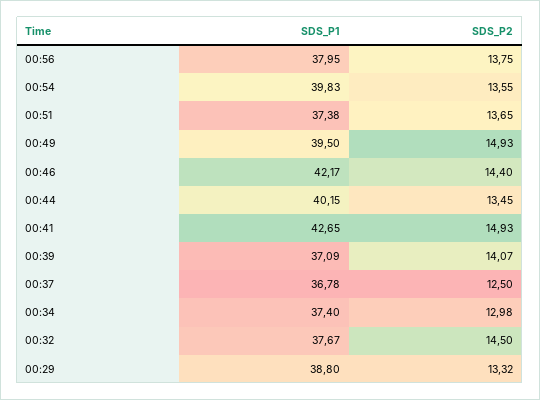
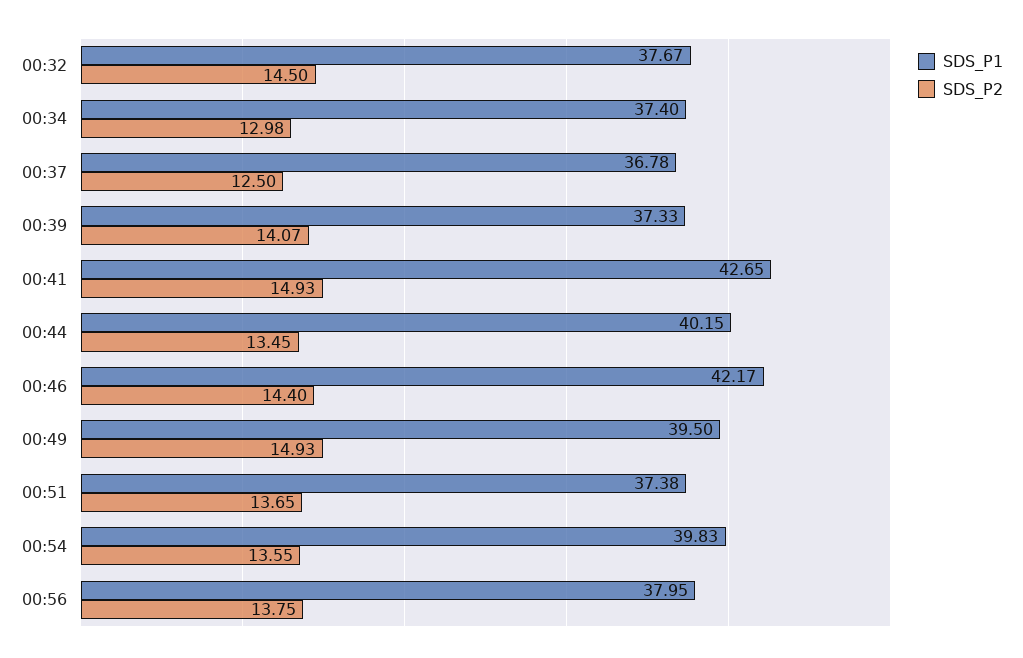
  {
    "SDS_P1": {
      "00:56": 37.95,
      "00:54": 39.83,
      "00:51": 37.38,
      "00:49": 39.5,
      "00:46": 42.17,
      "00:44": 40.15,
      "00:41": 42.65,
-     "00:39": 37.09,
+     "00:39": 37.33,
      "00:37": 36.78,
      "00:34": 37.4,
-     "00:32": 37.67,
+     "00:32": 37.67
-     "00:29": 38.8
    },
    "SDS_P2": {
      "00:56": 13.75,
      "00:54": 13.55,
      "00:51": 13.65,
      "00:49": 14.93,
      "00:46": 14.4,
      "00:44": 13.45,
      "00:41": 14.93,
      "00:39": 14.07,
      "00:37": 12.5,
      "00:34": 12.98,
-     "00:32": 14.5,
+     "00:32": 14.5
-     "00:29": 13.32
    }
  }

